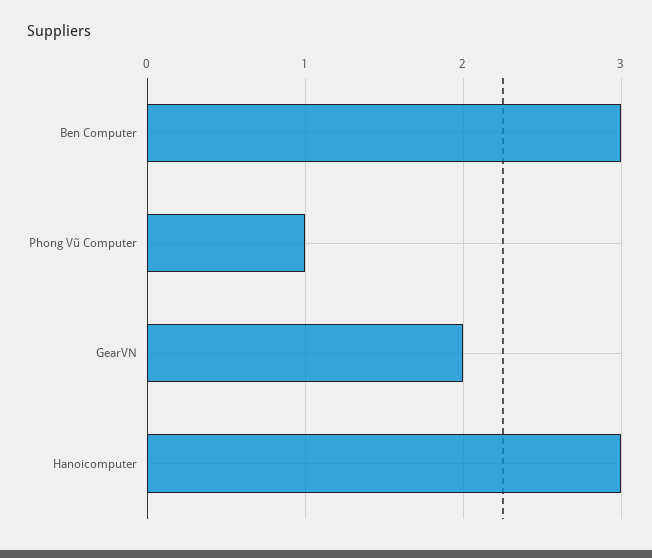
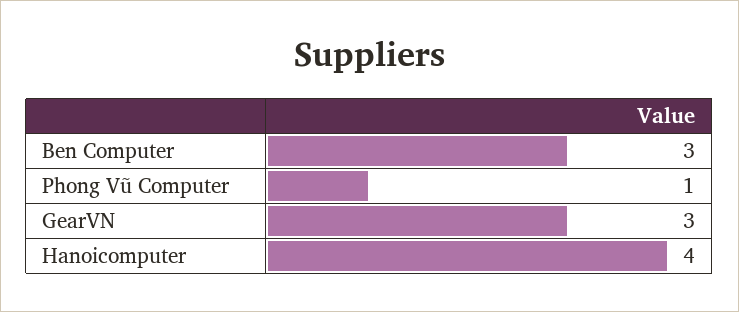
  {
    "Ben Computer": 3,
    "Phong Vũ Computer": 1,
-   "GearVN": 2,
+   "GearVN": 3,
-   "Hanoicomputer": 3
+   "Hanoicomputer": 4
  }

